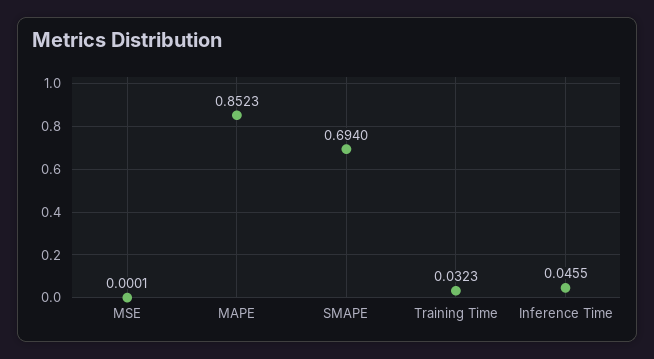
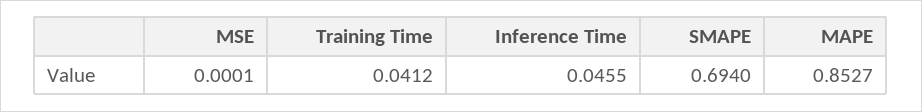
  {
    "MSE": 0.0001,
-   "MAPE": 0.8523,
+   "MAPE": 0.8527,
    "SMAPE": 0.694,
-   "Training Time": 0.0323,
+   "Training Time": 0.0412,
    "Inference Time": 0.0455
  }

